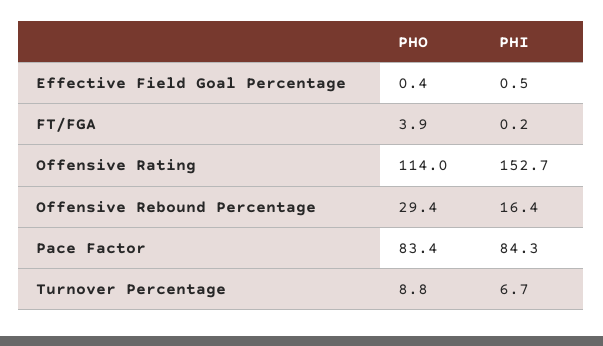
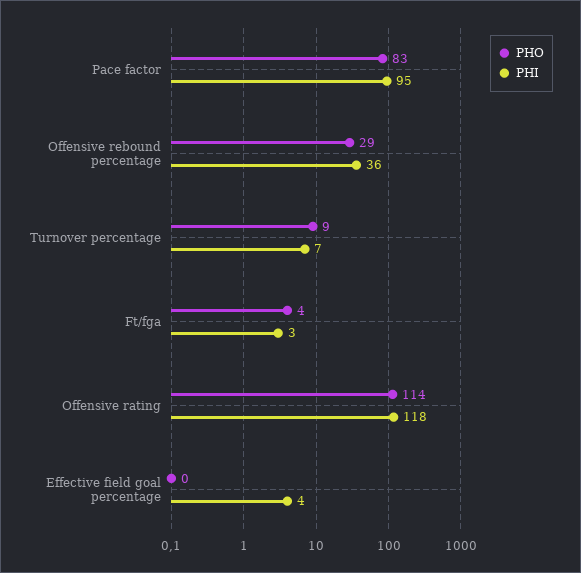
  {
    "PHO": {
      "Effective Field Goal Percentage": 0.4,
      "FT/FGA": 3.9,
      "Offensive Rating": 114,
      "Offensive Rebound Percentage": 29.4,
      "Pace Factor": 83.4,
      "Turnover Percentage": 8.8
    },
    "PHI": {
-     "Effective Field Goal Percentage": 0.5,
+     "Effective Field Goal Percentage": 4,
-     "FT/FGA": 0.2,
+     "FT/FGA": 3,
-     "Offensive Rating": 152.7,
+     "Offensive Rating": 118,
-     "Offensive Rebound Percentage": 16.4,
+     "Offensive Rebound Percentage": 36,
-     "Pace Factor": 84.3,
+     "Pace Factor": 95,
      "Turnover Percentage": 6.7
    }
  }

